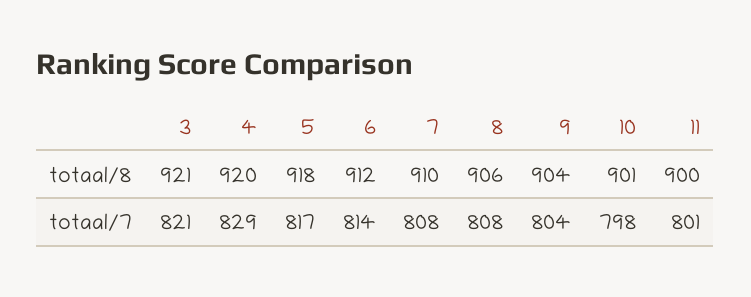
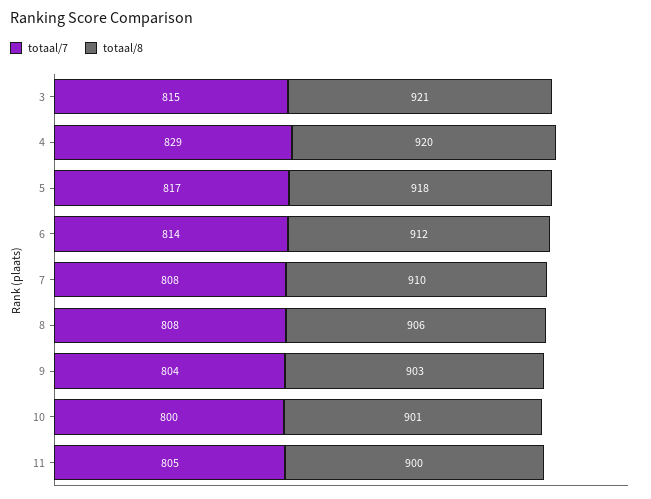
  {
    "totaal/8": {
      "3": 921,
      "4": 920,
      "5": 918,
      "6": 912,
      "7": 910,
      "8": 906,
-     "9": 904,
+     "9": 903,
      "10": 901,
      "11": 900
    },
    "totaal/7": {
-     "3": 821,
+     "3": 815,
      "4": 829,
      "5": 817,
      "6": 814,
      "7": 808,
      "8": 808,
      "9": 804,
-     "10": 798,
+     "10": 800,
-     "11": 801
+     "11": 805
    }
  }

